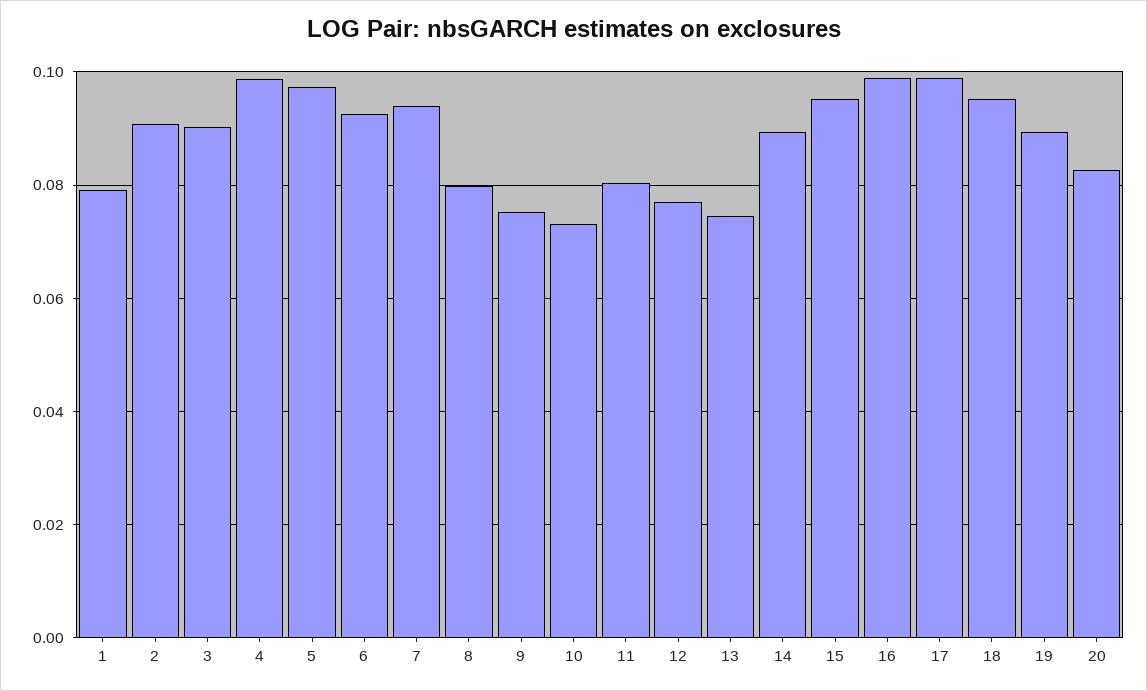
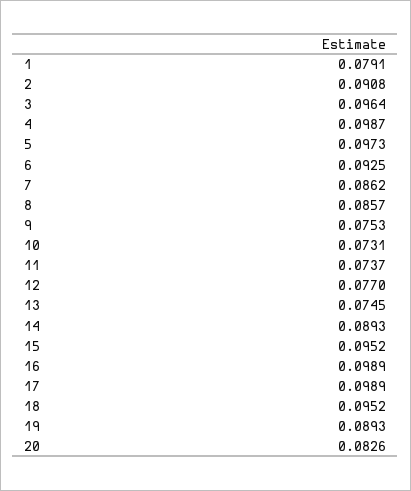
  {
    "1": 0.0791,
    "2": 0.0908,
-   "3": 0.09,
+   "3": 0.0964,
    "4": 0.0987,
    "5": 0.0973,
    "6": 0.0925,
-   "7": 0.094,
+   "7": 0.0862,
-   "8": 0.08,
+   "8": 0.0857,
    "9": 0.0753,
    "10": 0.0731,
-   "11": 0.08,
+   "11": 0.0737,
    "12": 0.077,
    "13": 0.0745,
    "14": 0.0893,
    "15": 0.0952,
    "16": 0.0989,
    "17": 0.0989,
    "18": 0.0952,
    "19": 0.0893,
    "20": 0.0826
  }

